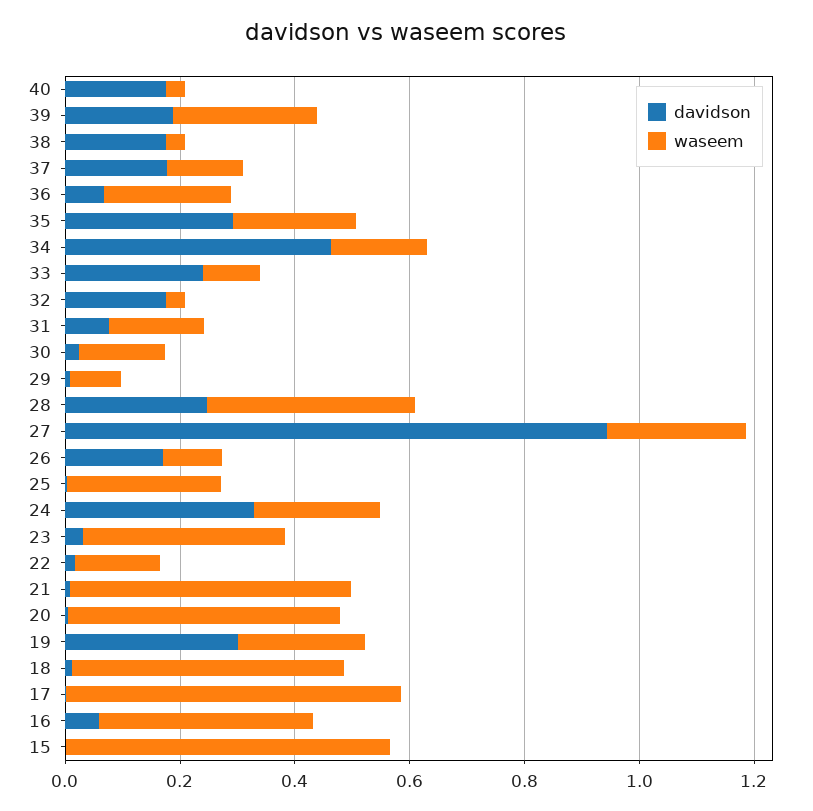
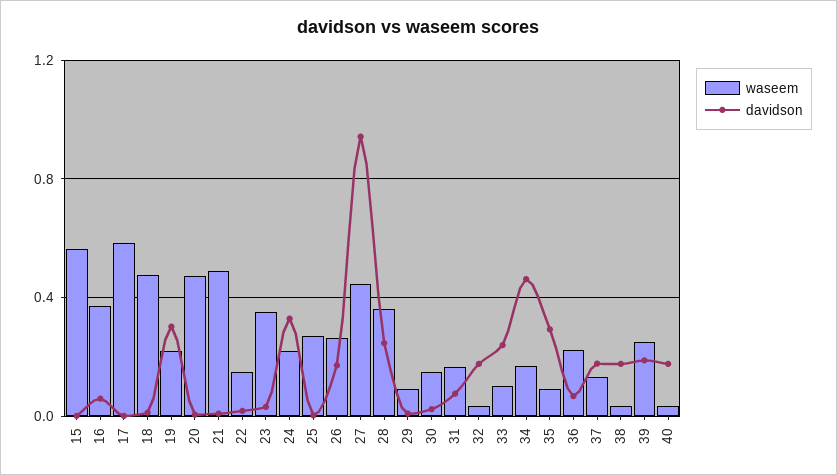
  {
    "davidson": {
      "40": 0.2,
      "39": 0.2,
      "38": 0.2,
      "37": 0.2,
      "36": 0.05,
      "35": 0.3,
      "34": 0.45,
      "33": 0.25,
      "32": 0.2,
      "31": 0.1,
      "30": 0,
      "29": 0,
      "28": 0.25,
      "27": 0.95,
      "26": 0.15,
      "25": 0,
      "24": 0.35,
      "23": 0.05,
      "22": 0,
      "21": 0,
      "20": 0,
      "19": 0.3,
      "18": 0,
      "17": 0,
      "16": 0.05,
      "15": 0
    },
    "waseem": {
      "40": 0.05,
      "39": 0.25,
      "38": 0.05,
      "37": 0.15,
      "36": 0.2,
-     "35": 0.2,
+     "35": 0.1,
      "34": 0.15,
      "33": 0.1,
      "32": 0.05,
      "31": 0.15,
      "30": 0.15,
      "29": 0.1,
      "28": 0.35,
-     "27": 0.25,
+     "27": 0.45,
-     "26": 0.1,
+     "26": 0.25,
      "25": 0.25,
      "24": 0.2,
      "23": 0.35,
      "22": 0.15,
      "21": 0.5,
      "20": 0.45,
      "19": 0.2,
      "18": 0.5,
      "17": 0.6,
      "16": 0.35,
      "15": 0.55
    }
  }

